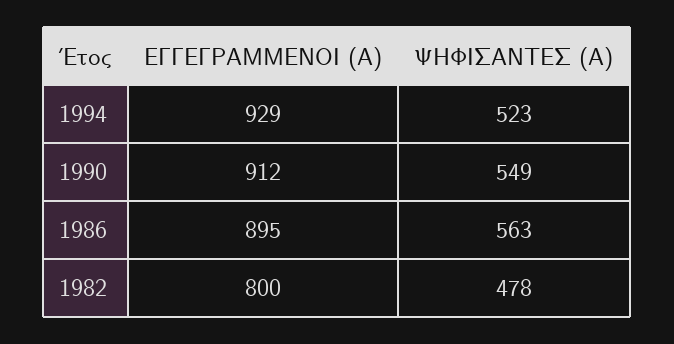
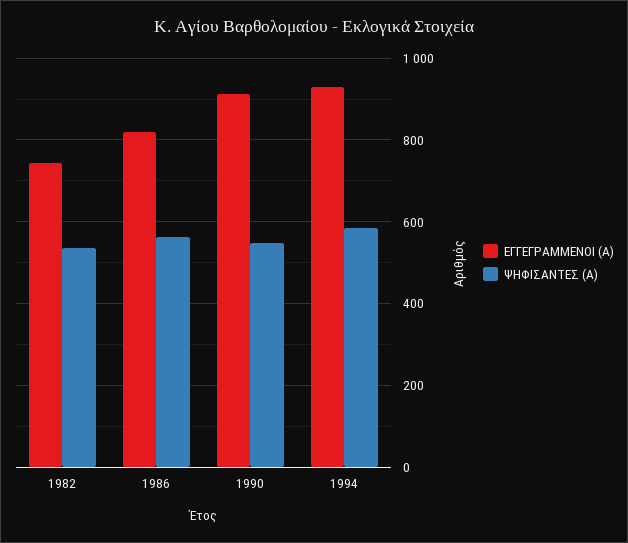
  {
    "ΕΓΓΕΓΡΑΜΜΕΝΟΙ (Α)": {
      "1994": 929,
      "1990": 912,
-     "1986": 895,
+     "1986": 820,
-     "1982": 800
+     "1982": 740
    },
    "ΨΗΦΙΣΑΝΤΕΣ (Α)": {
-     "1994": 523,
+     "1994": 580,
      "1990": 549,
      "1986": 563,
-     "1982": 478
+     "1982": 540
    }
  }

